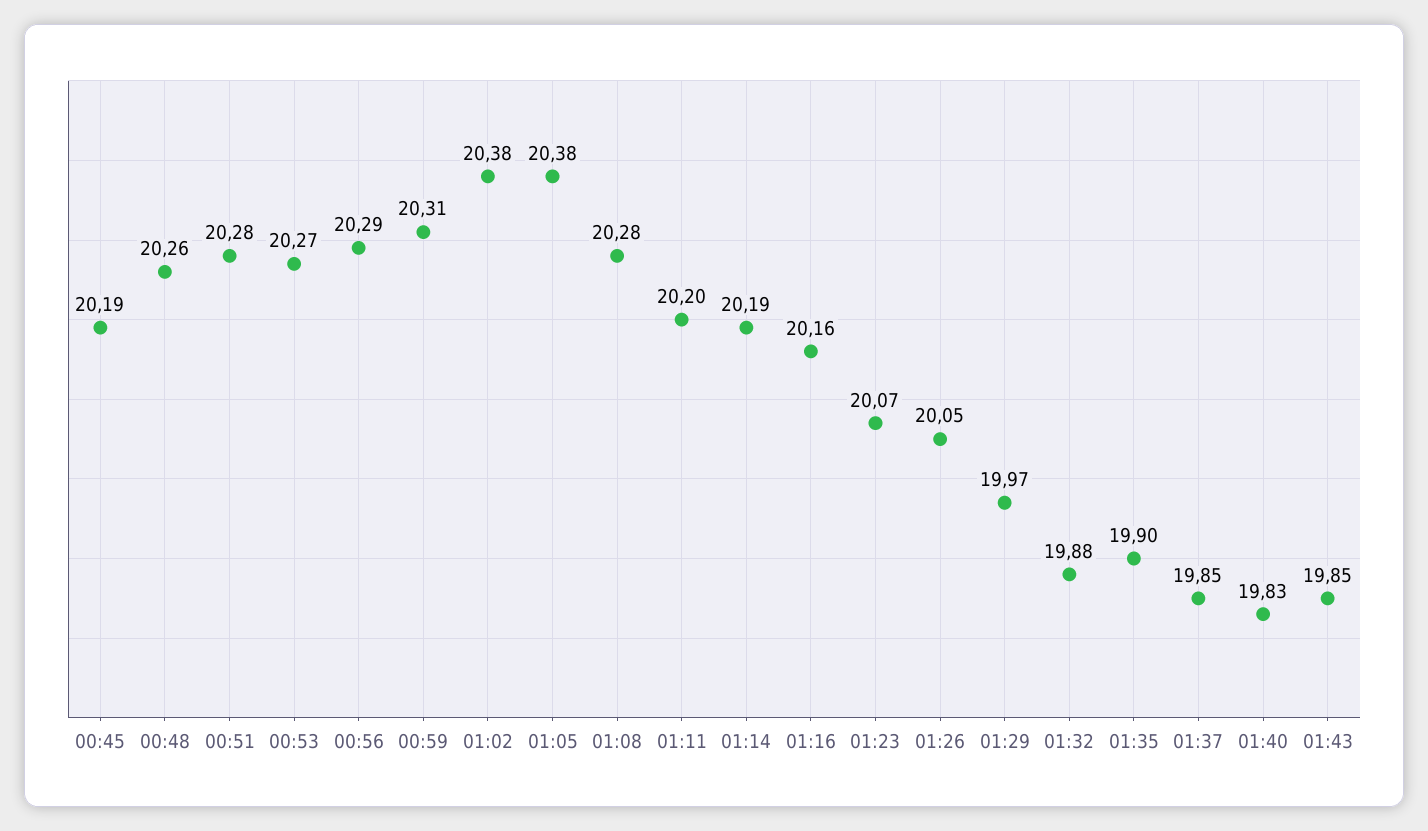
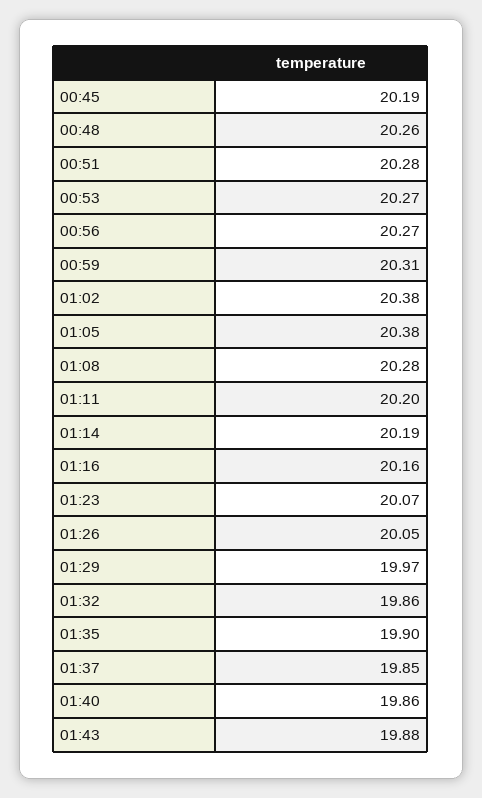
  {
    "00:45": 20.19,
    "00:48": 20.26,
    "00:51": 20.28,
    "00:53": 20.27,
-   "00:56": 20.29,
+   "00:56": 20.27,
    "00:59": 20.31,
    "01:02": 20.38,
    "01:05": 20.38,
    "01:08": 20.28,
    "01:11": 20.2,
    "01:14": 20.19,
    "01:16": 20.16,
    "01:23": 20.07,
    "01:26": 20.05,
    "01:29": 19.97,
-   "01:32": 19.88,
+   "01:32": 19.86,
    "01:35": 19.9,
    "01:37": 19.85,
-   "01:40": 19.83,
+   "01:40": 19.86,
-   "01:43": 19.85
+   "01:43": 19.88
  }

